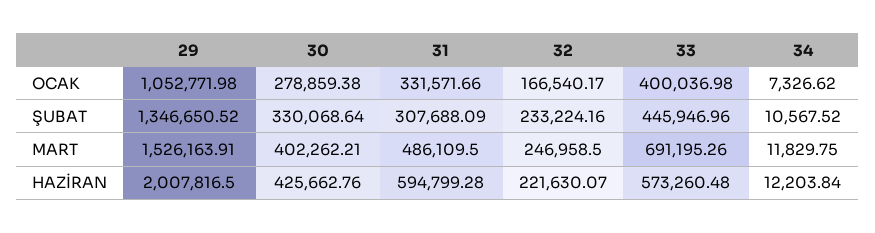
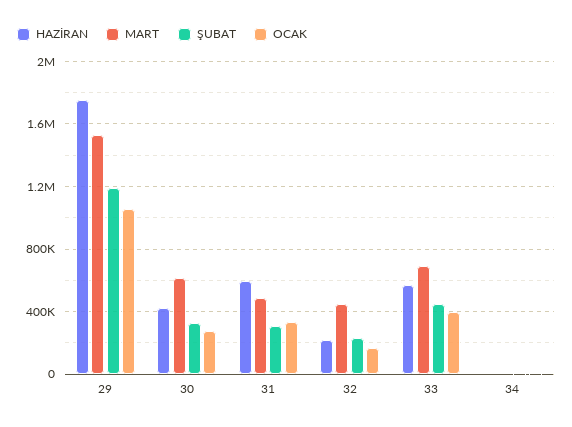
  {
    "OCAK": {
      "29": 1052771.98,
      "30": 278859.38,
      "31": 331571.66,
      "32": 166540.17,
      "33": 400036.98,
      "34": 7326.62
    },
    "ŞUBAT": {
-     "29": 1346650.52,
+     "29": 1200000,
      "30": 330068.64,
      "31": 307688.09,
      "32": 233224.16,
      "33": 445946.96,
      "34": 10567.52
    },
    "MART": {
      "29": 1526163.91,
-     "30": 402262.21,
+     "30": 600000,
      "31": 486109.5,
-     "32": 246958.5,
+     "32": 450000,
      "33": 691195.26,
      "34": 11829.75
    },
    "HAZİRAN": {
-     "29": 2007816.5,
+     "29": 1750000,
      "30": 425662.76,
      "31": 594799.28,
      "32": 221630.07,
      "33": 573260.48,
      "34": 12203.84
    }
  }

